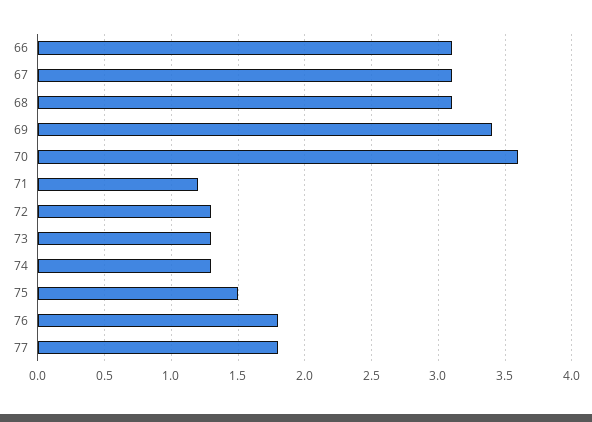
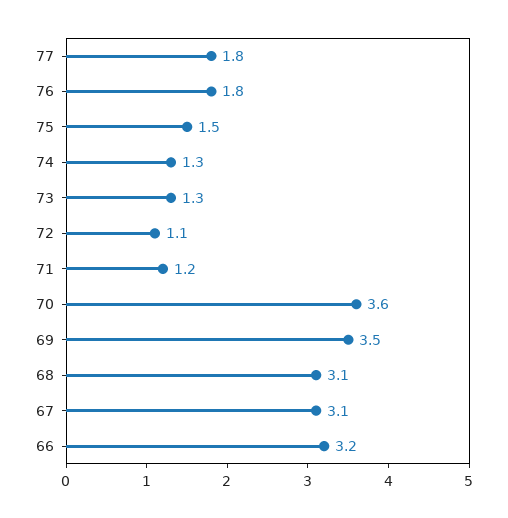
  {
-   "66": 3.1,
+   "66": 3.2,
    "67": 3.1,
    "68": 3.1,
-   "69": 3.4,
+   "69": 3.5,
    "70": 3.6,
    "71": 1.2,
-   "72": 1.3,
+   "72": 1.1,
    "73": 1.3,
    "74": 1.3,
    "75": 1.5,
    "76": 1.8,
    "77": 1.8
  }

